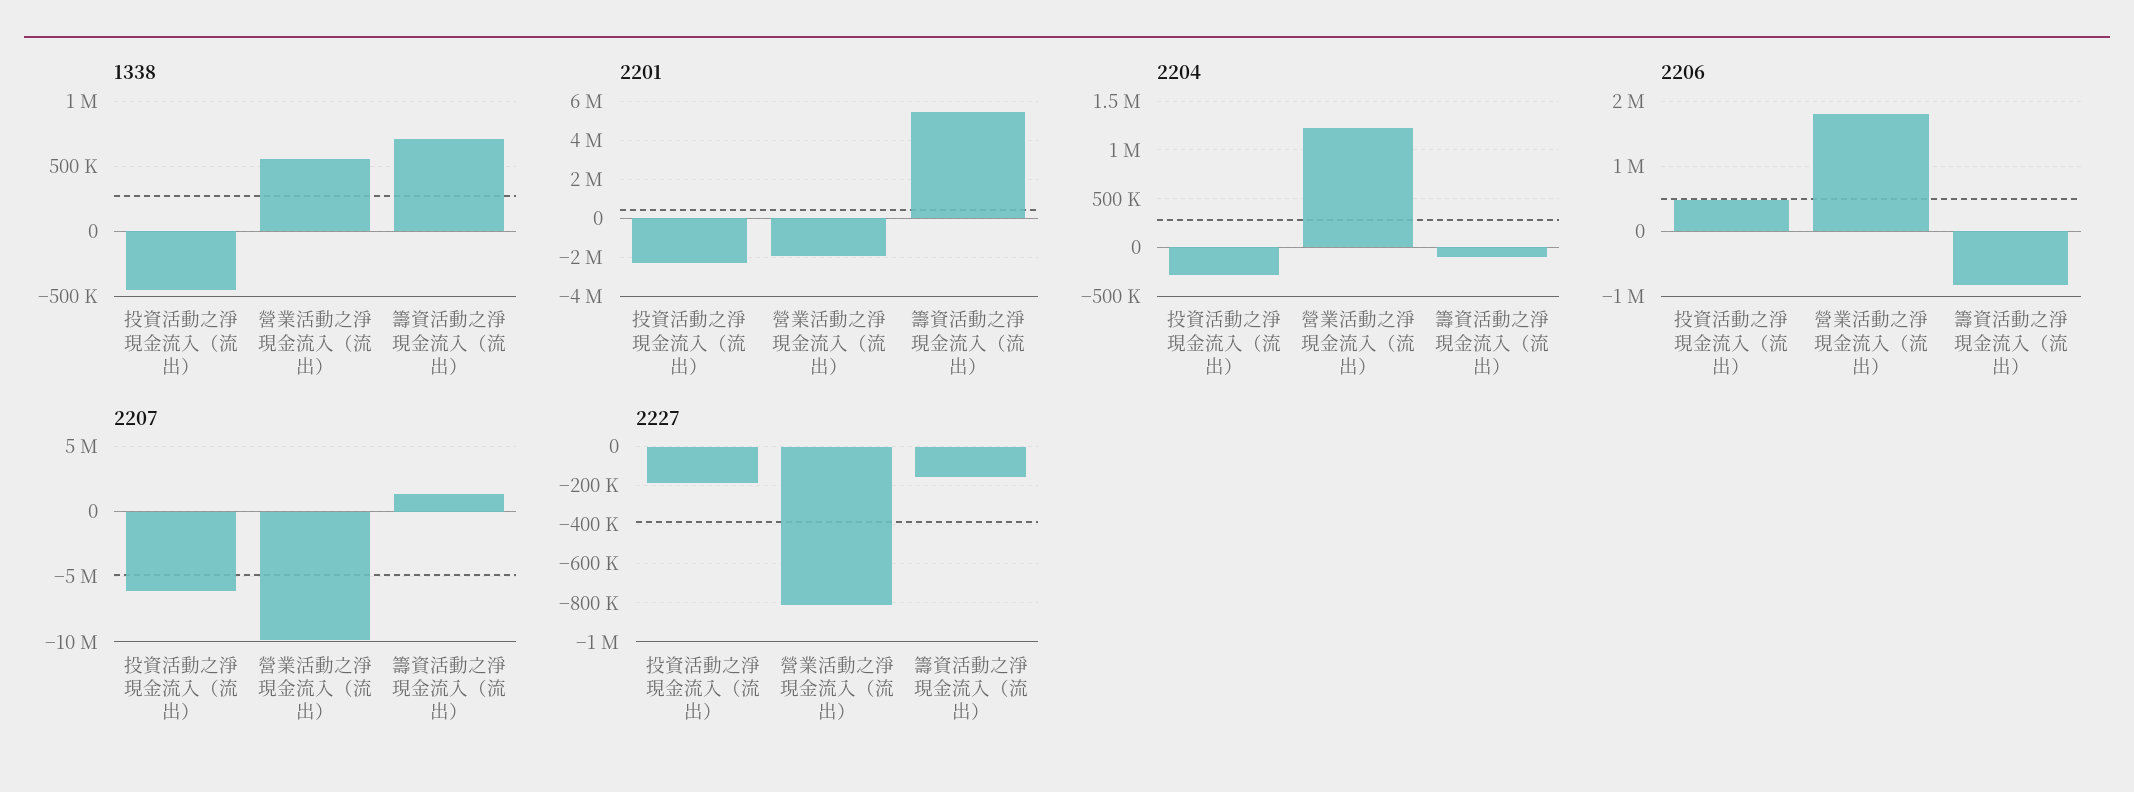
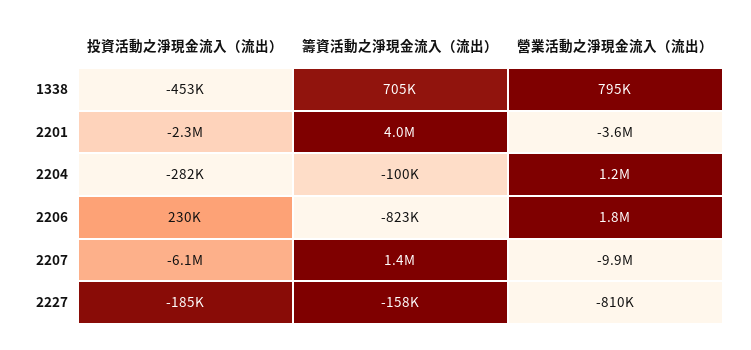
  {
    "1338": {
      "投資活動之淨現金流入（流出）": -453000,
-     "營業活動之淨現金流入（流出）": 550000,
+     "營業活動之淨現金流入（流出）": 795000,
      "籌資活動之淨現金流入（流出）": 705000
    },
    "2201": {
      "投資活動之淨現金流入（流出）": -2300000,
-     "營業活動之淨現金流入（流出）": -2000000,
+     "營業活動之淨現金流入（流出）": -3600000,
-     "籌資活動之淨現金流入（流出）": 5500000
+     "籌資活動之淨現金流入（流出）": 4000000
    },
    "2204": {
      "投資活動之淨現金流入（流出）": -282000,
      "營業活動之淨現金流入（流出）": 1200000,
      "籌資活動之淨現金流入（流出）": -100000
    },
    "2206": {
-     "投資活動之淨現金流入（流出）": 500000,
+     "投資活動之淨現金流入（流出）": 230000,
      "營業活動之淨現金流入（流出）": 1800000,
      "籌資活動之淨現金流入（流出）": -823000
    },
    "2207": {
      "投資活動之淨現金流入（流出）": -6100000,
      "營業活動之淨現金流入（流出）": -9900000,
      "籌資活動之淨現金流入（流出）": 1400000
    },
    "2227": {
      "投資活動之淨現金流入（流出）": -185000,
      "營業活動之淨現金流入（流出）": -810000,
      "籌資活動之淨現金流入（流出）": -158000
    }
  }

